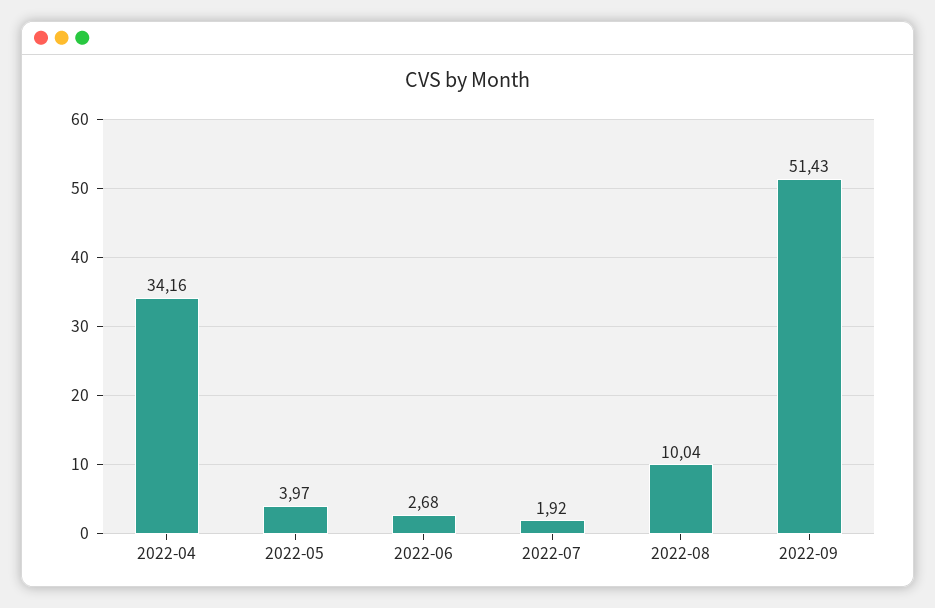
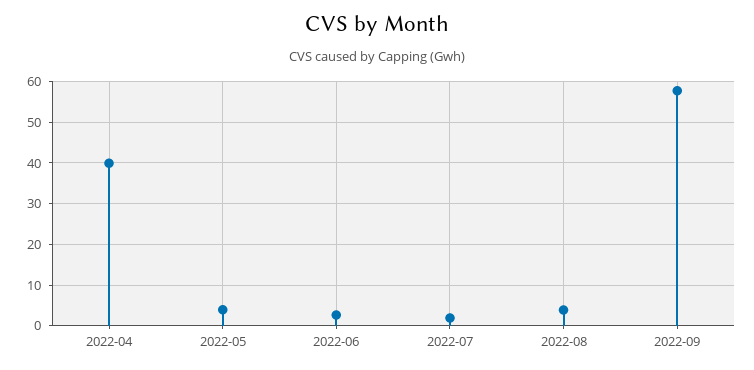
  {
-   "2022-04": 34.16,
+   "2022-04": 40,
    "2022-05": 3.97,
    "2022-06": 2.68,
    "2022-07": 1.92,
-   "2022-08": 10.04,
+   "2022-08": 4,
-   "2022-09": 51.43
+   "2022-09": 58
  }

